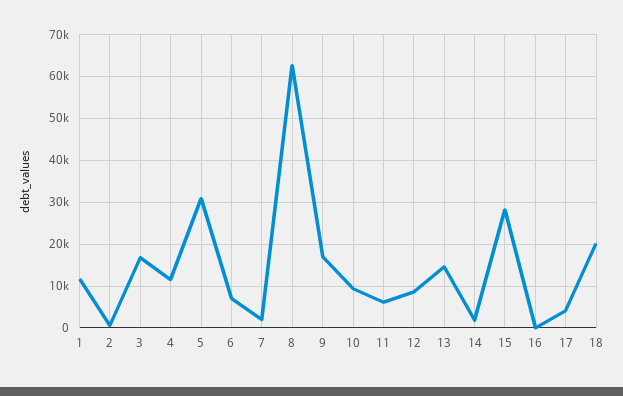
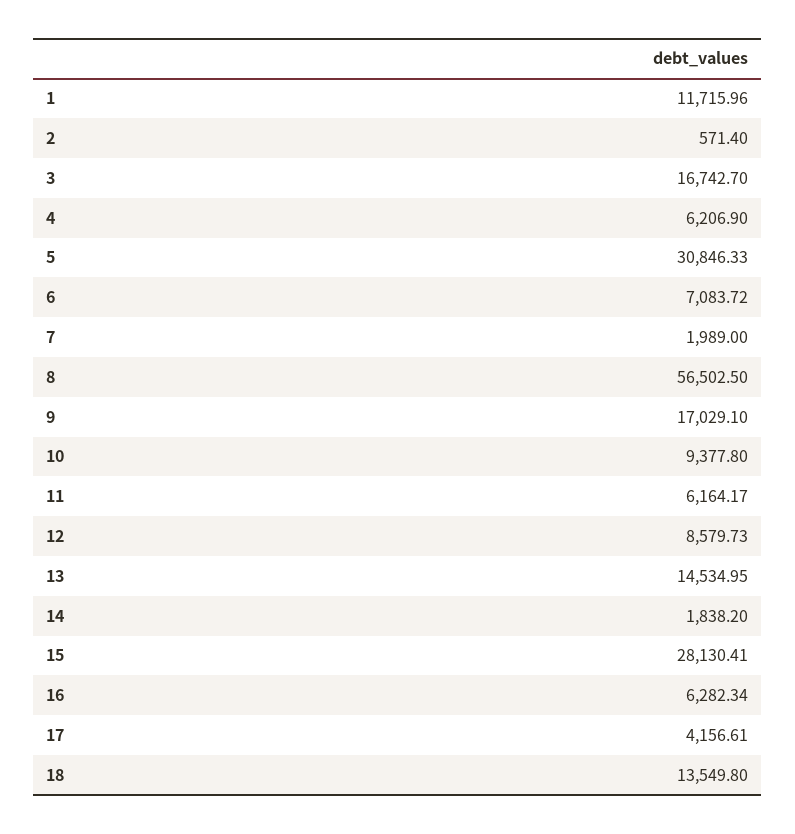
  {
    "1": 11715.96,
    "2": 571.4,
    "3": 16742.7,
-   "4": 12000,
+   "4": 6206.9,
    "5": 30846.33,
    "6": 7083.72,
    "7": 1989,
-   "8": 62000,
+   "8": 56502.5,
    "9": 17029.1,
    "10": 9377.8,
    "11": 6164.17,
    "12": 8579.73,
    "13": 14534.95,
    "14": 1838.2,
    "15": 28130.41,
-   "16": 0,
+   "16": 6282.34,
    "17": 4156.61,
-   "18": 20000
+   "18": 13549.8
  }

